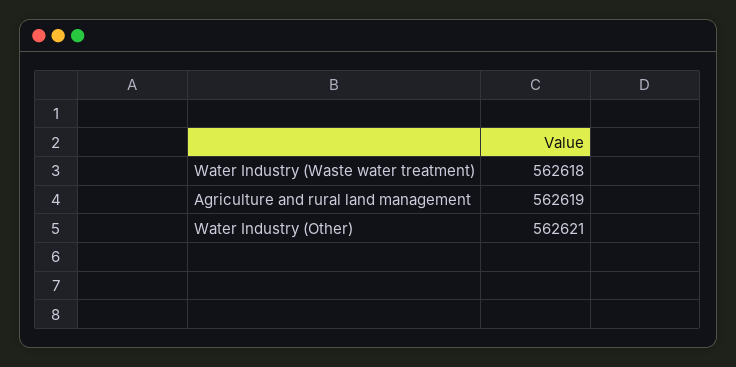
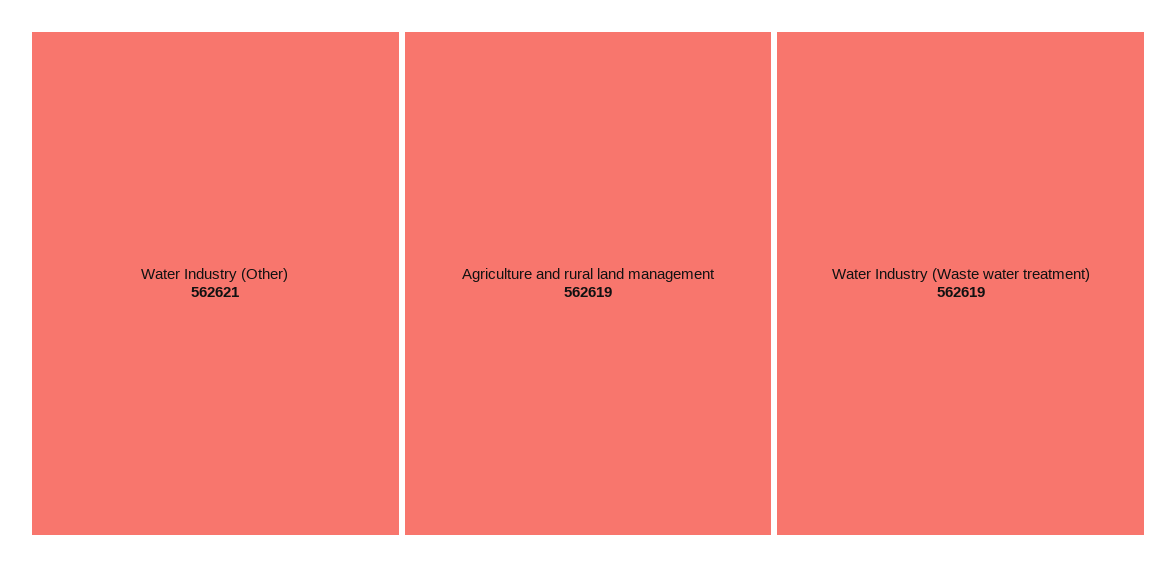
  {
-   "Water Industry (Waste water treatment)": 562618,
+   "Water Industry (Waste water treatment)": 562619,
    "Agriculture and rural land management": 562619,
    "Water Industry (Other)": 562621
  }

